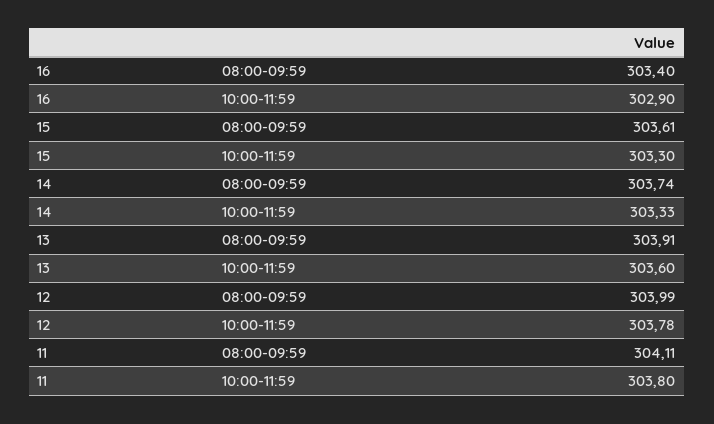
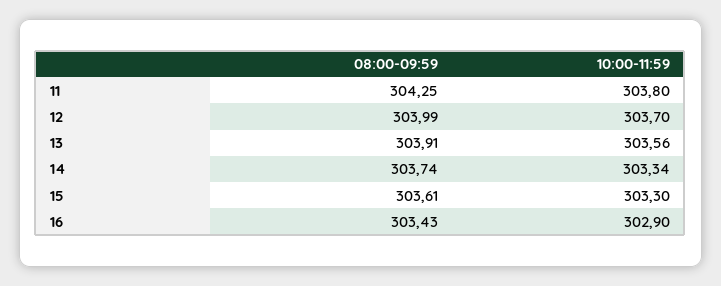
  {
    "16": {
-     "08:00-09:59": 303.4,
+     "08:00-09:59": 303.43,
      "10:00-11:59": 302.9
    },
    "15": {
      "08:00-09:59": 303.61,
      "10:00-11:59": 303.3
    },
    "14": {
      "08:00-09:59": 303.74,
-     "10:00-11:59": 303.33
+     "10:00-11:59": 303.34
    },
    "13": {
      "08:00-09:59": 303.91,
-     "10:00-11:59": 303.6
+     "10:00-11:59": 303.56
    },
    "12": {
      "08:00-09:59": 303.99,
-     "10:00-11:59": 303.78
+     "10:00-11:59": 303.7
    },
    "11": {
-     "08:00-09:59": 304.11,
+     "08:00-09:59": 304.25,
      "10:00-11:59": 303.8
    }
  }

